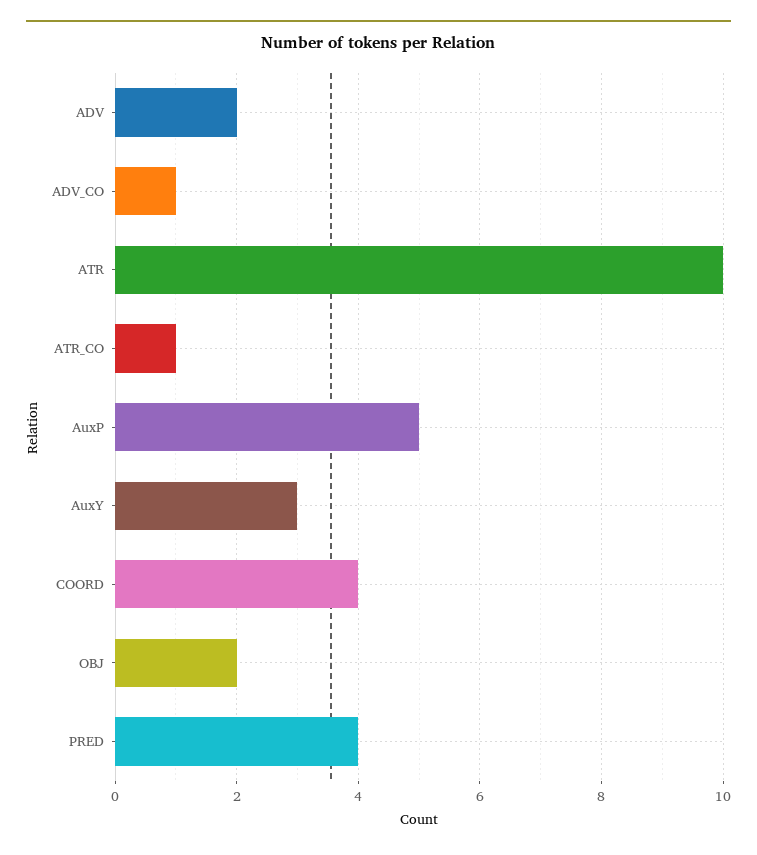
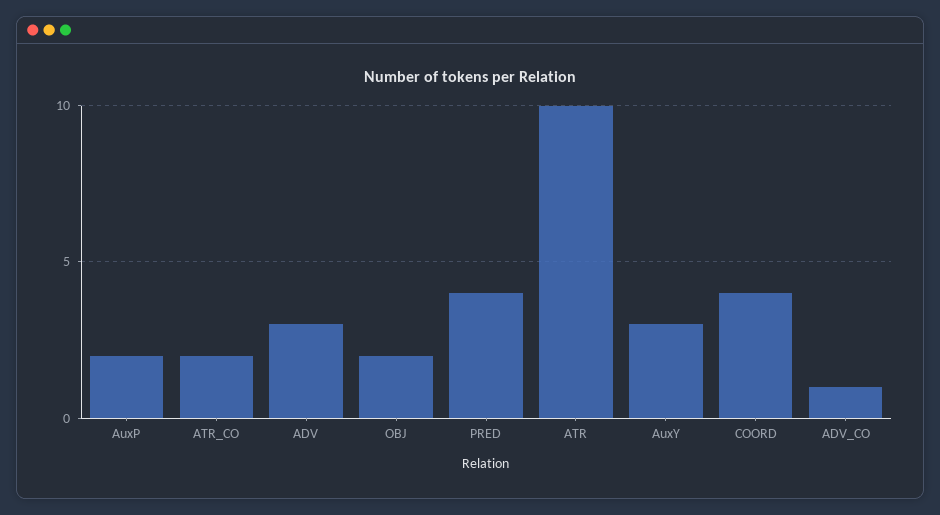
  {
-   "ADV": 2,
+   "ADV": 3,
    "ADV_CO": 1,
    "ATR": 10,
-   "ATR_CO": 1,
+   "ATR_CO": 2,
-   "AuxP": 5,
+   "AuxP": 2,
    "AuxY": 3,
    "COORD": 4,
    "OBJ": 2,
    "PRED": 4
  }

